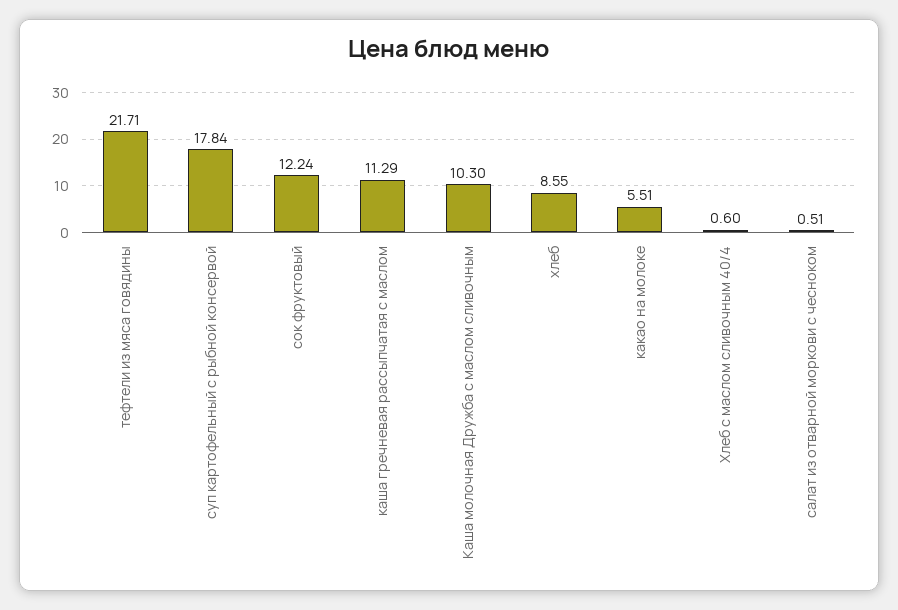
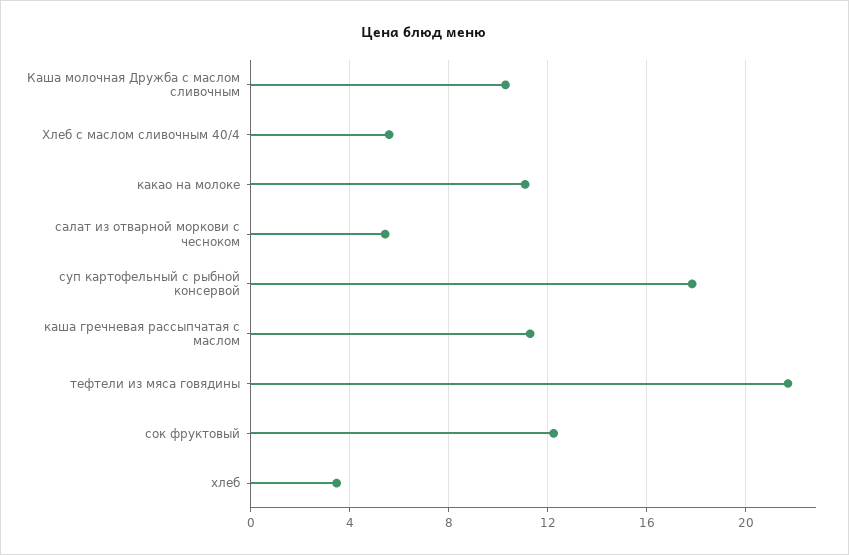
  {
    "тефтели из мяса говядины": 21.71,
    "суп картофельный с рыбной консервой": 17.84,
    "сок фруктовый": 12.24,
    "каша гречневая рассыпчатая с маслом": 11.29,
    "Каша молочная Дружба с маслом сливочным": 10.3,
-   "хлеб": 8.55,
+   "хлеб": 3.5,
-   "какао на молоке": 5.51,
+   "какао на молоке": 11,
-   "Хлеб с маслом сливочным 40/4": 0.6,
+   "Хлеб с маслом сливочным 40/4": 5.5,
-   "салат из отварной моркови с чесноком": 0.51
+   "салат из отварной моркови с чесноком": 5.5
  }

